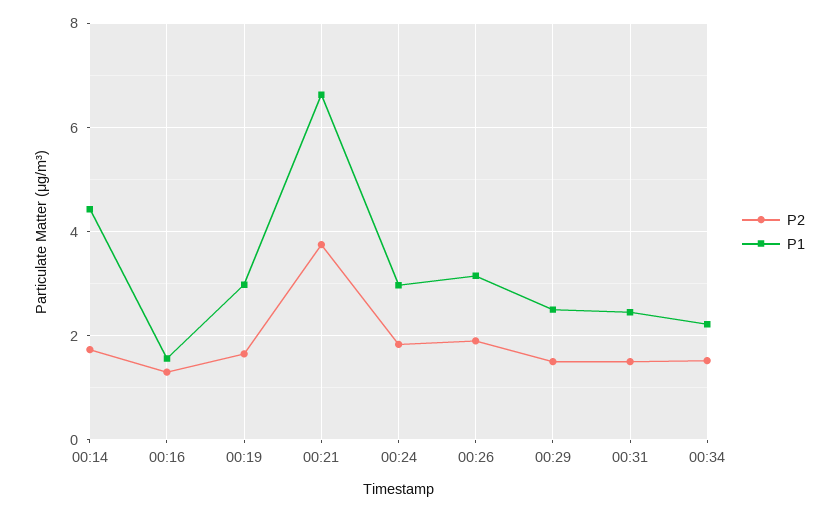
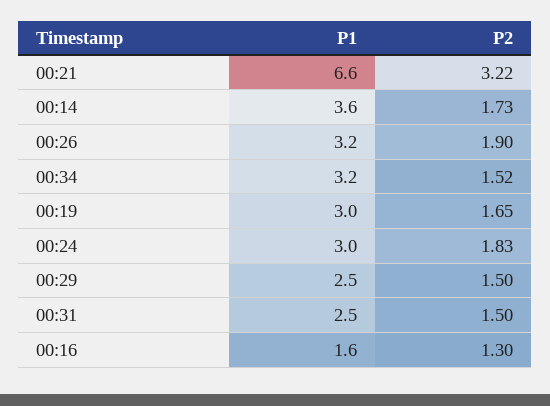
  {
    "P2": {
      "00:14": 1.73,
      "00:16": 1.3,
      "00:19": 1.65,
-     "00:21": 3.8,
+     "00:21": 3.22,
      "00:24": 1.83,
      "00:26": 1.9,
      "00:29": 1.5,
      "00:31": 1.5,
      "00:34": 1.52
    },
    "P1": {
-     "00:14": 4.4,
+     "00:14": 3.6,
      "00:16": 1.6,
      "00:19": 3,
      "00:21": 6.6,
      "00:24": 3,
      "00:26": 3.2,
      "00:29": 2.5,
      "00:31": 2.5,
-     "00:34": 2.2
+     "00:34": 3.2
    }
  }

